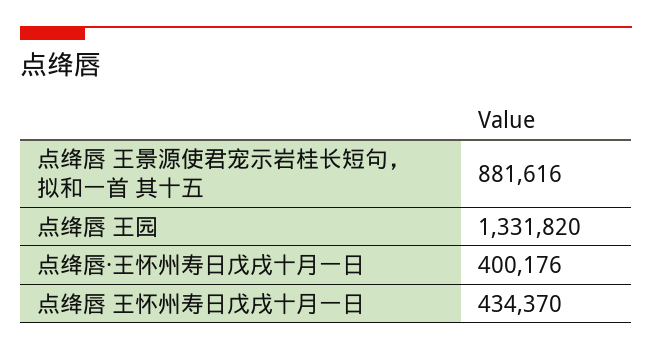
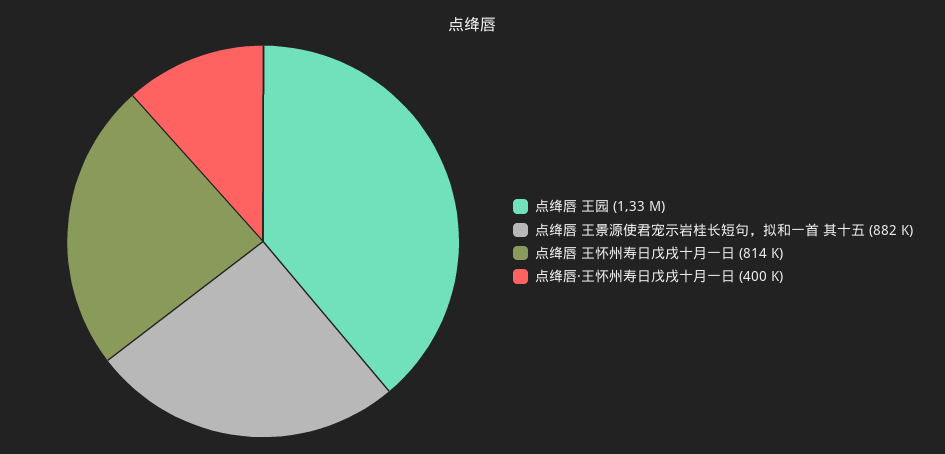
  {
    "点绛唇 王景源使君宠示岩桂长短句，拟和一首 其十五": 881616,
    "点绛唇 王园": 1331820,
    "点绛唇·王怀州寿日戊戌十月一日": 400176,
-   "点绛唇 王怀州寿日戊戌十月一日": 434370
+   "点绛唇 王怀州寿日戊戌十月一日": 814000
  }

